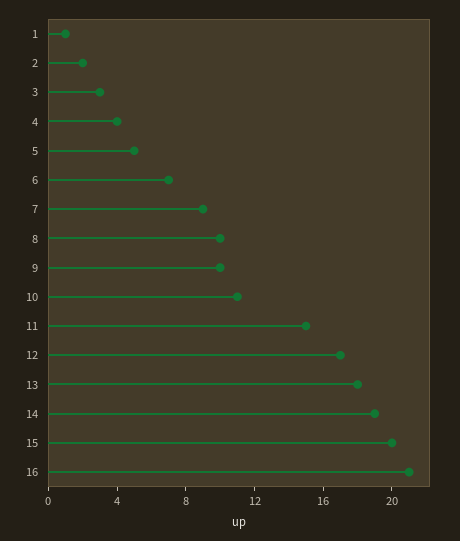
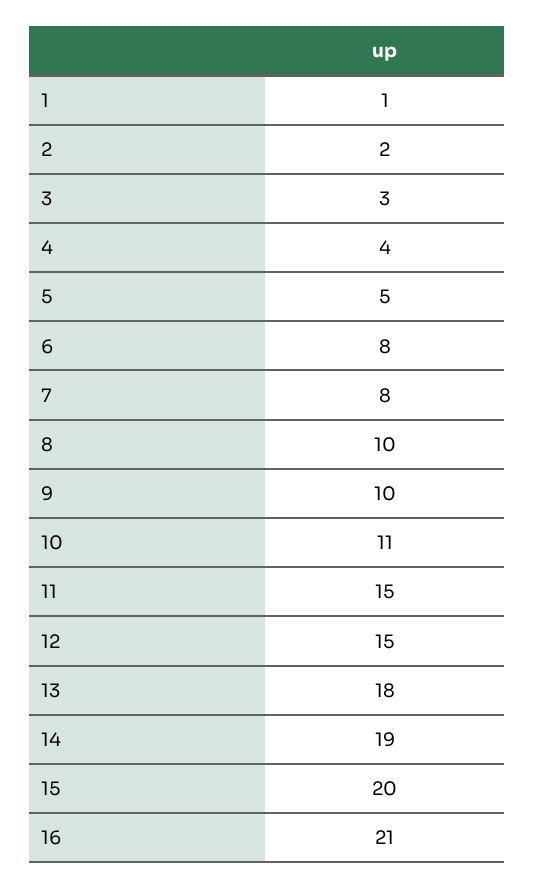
  {
    "1": 1,
    "2": 2,
    "3": 3,
    "4": 4,
    "5": 5,
-   "6": 7,
+   "6": 8,
-   "7": 9,
+   "7": 8,
    "8": 10,
    "9": 10,
    "10": 11,
    "11": 15,
-   "12": 17,
+   "12": 15,
    "13": 18,
    "14": 19,
    "15": 20,
    "16": 21
  }

